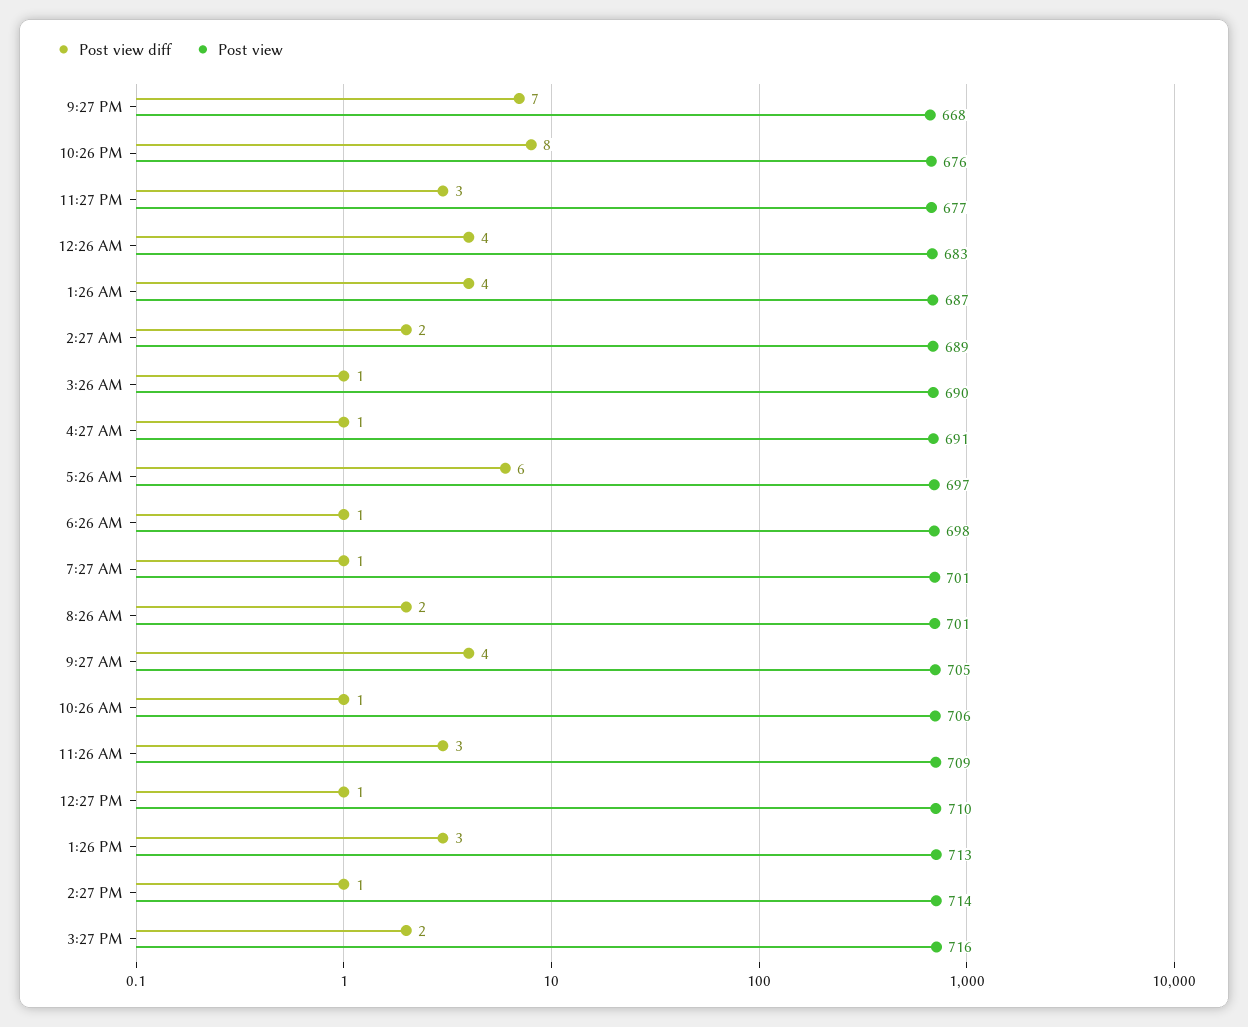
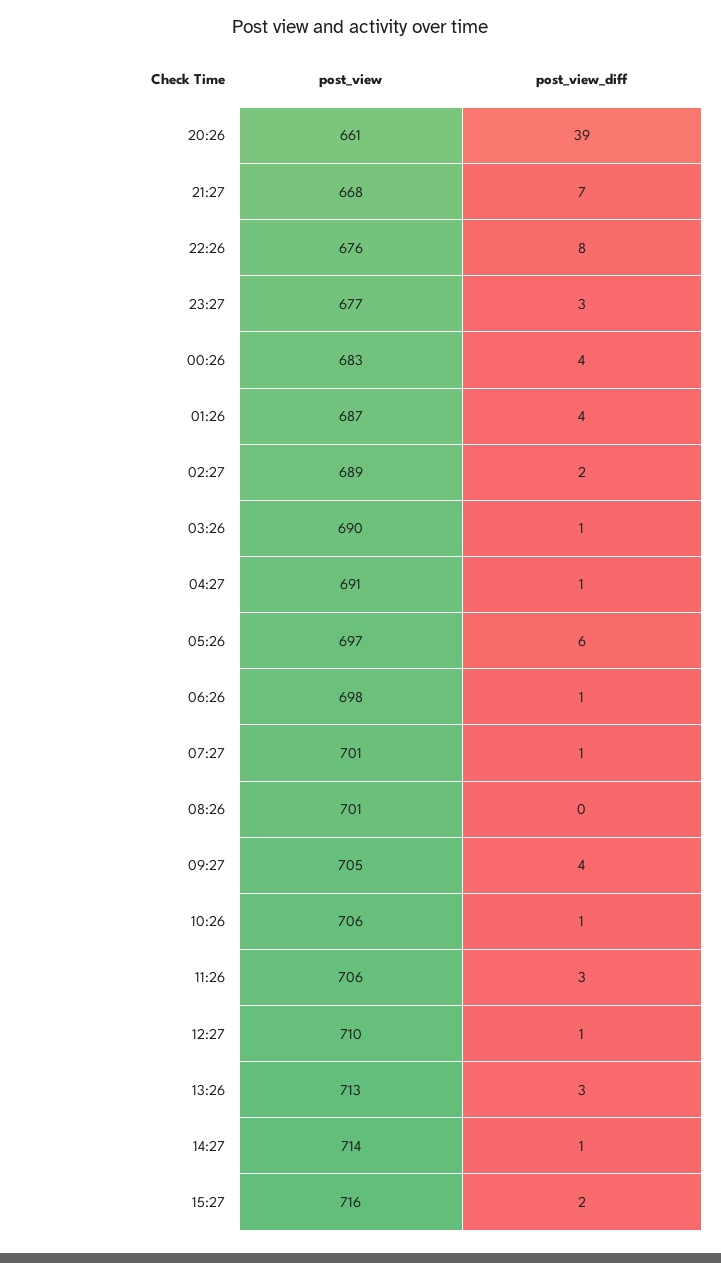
  {
    "Post view diff": {
      "9:27 PM": 7,
      "10:26 PM": 8,
      "11:27 PM": 3,
      "12:26 AM": 4,
      "1:26 AM": 4,
      "2:27 AM": 2,
      "3:26 AM": 1,
      "4:27 AM": 1,
      "5:26 AM": 6,
      "6:26 AM": 1,
      "7:27 AM": 1,
-     "8:26 AM": 2,
+     "8:26 AM": 0,
      "9:27 AM": 4,
      "10:26 AM": 1,
      "11:26 AM": 3,
      "12:27 PM": 1,
      "1:26 PM": 3,
      "2:27 PM": 1,
-     "3:27 PM": 2
+     "3:27 PM": 2,
+     "20:26": 39
    },
    "Post view": {
      "9:27 PM": 668,
      "10:26 PM": 676,
      "11:27 PM": 677,
      "12:26 AM": 683,
      "1:26 AM": 687,
      "2:27 AM": 689,
      "3:26 AM": 690,
      "4:27 AM": 691,
      "5:26 AM": 697,
      "6:26 AM": 698,
      "7:27 AM": 701,
      "8:26 AM": 701,
      "9:27 AM": 705,
      "10:26 AM": 706,
-     "11:26 AM": 709,
+     "11:26 AM": 706,
      "12:27 PM": 710,
      "1:26 PM": 713,
      "2:27 PM": 714,
-     "3:27 PM": 716
+     "3:27 PM": 716,
+     "20:26": 661
    }
  }

